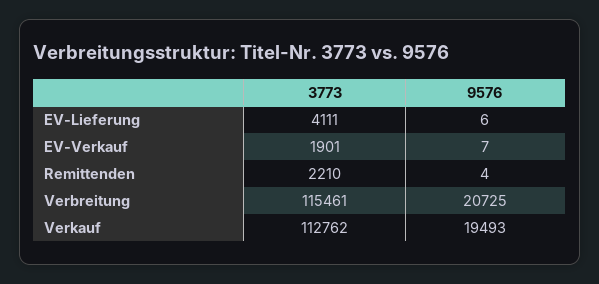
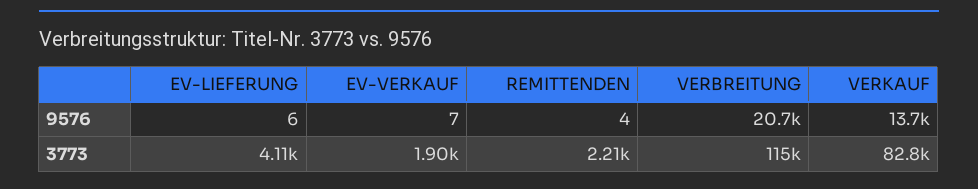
  {
    "3773": {
      "EV-Lieferung": 4111,
      "EV-Verkauf": 1901,
      "Remittenden": 2210,
      "Verbreitung": 115461,
-     "Verkauf": 112762
+     "Verkauf": 82800
    },
    "9576": {
      "EV-Lieferung": 6,
      "EV-Verkauf": 7,
      "Remittenden": 4,
      "Verbreitung": 20725,
-     "Verkauf": 19493
+     "Verkauf": 13700
    }
  }

